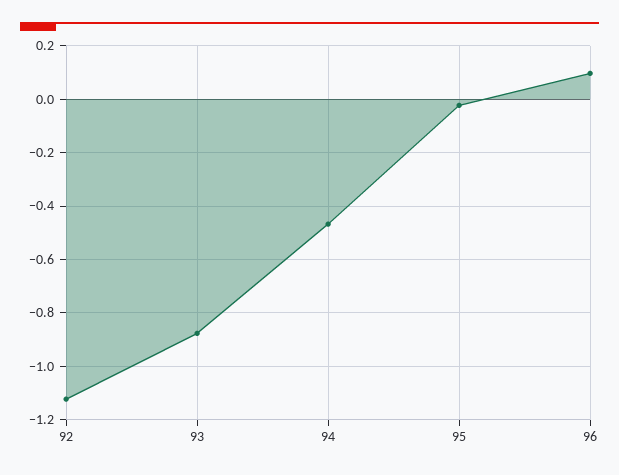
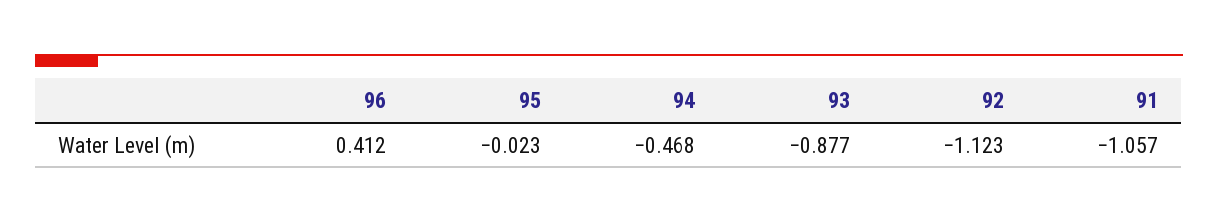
  {
    "92": -1.123,
    "93": -0.877,
    "94": -0.468,
    "95": -0.023,
-   "96": 0.1
+   "96": 0.412,
+   "91": -1.057
  }

